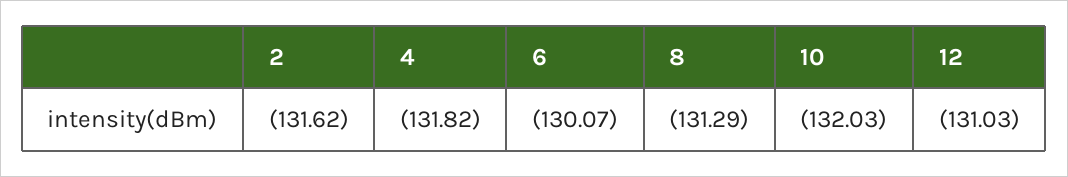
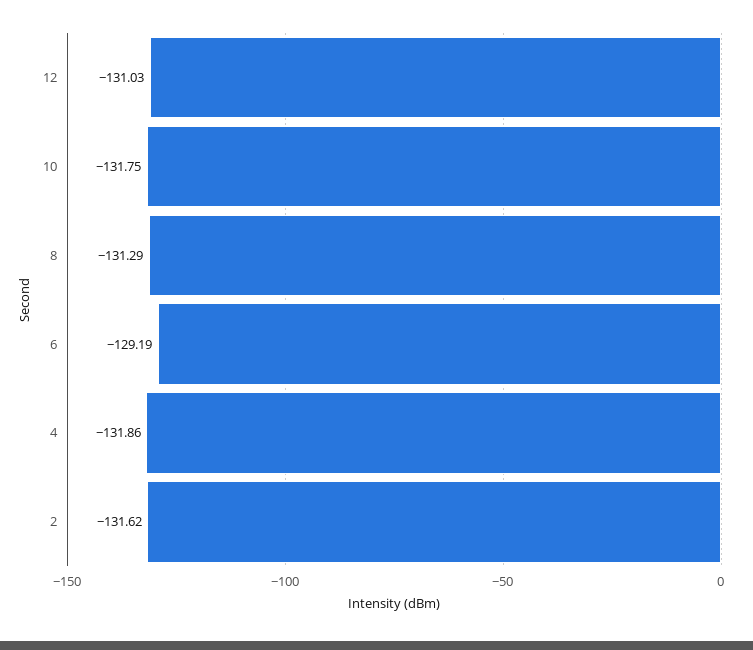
  {
    "2": -131.62,
-   "4": -131.82,
+   "4": -131.86,
-   "6": -130.07,
+   "6": -129.19,
    "8": -131.29,
-   "10": -132.03,
+   "10": -131.75,
    "12": -131.03
  }

